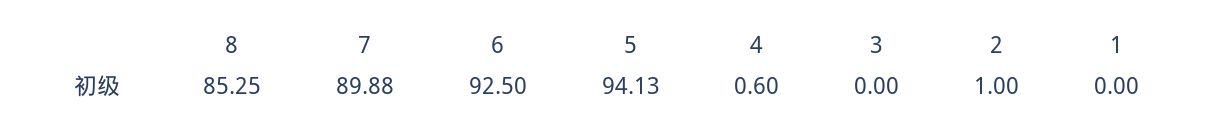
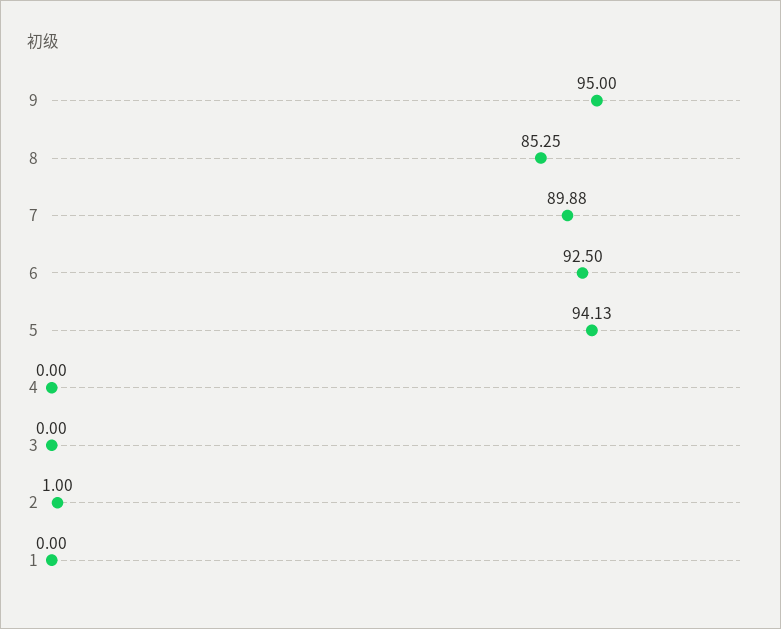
  {
    "8": 85.25,
    "7": 89.88,
    "6": 92.5,
    "5": 94.13,
-   "4": 0.6,
+   "4": 0,
    "3": 0,
    "2": 1,
-   "1": 0
+   "1": 0,
+   "9": 95
  }

